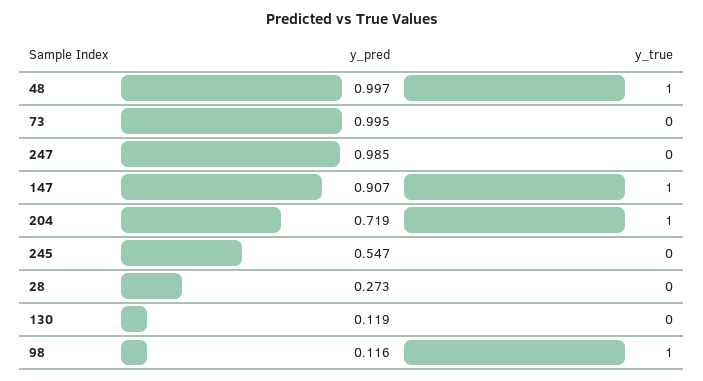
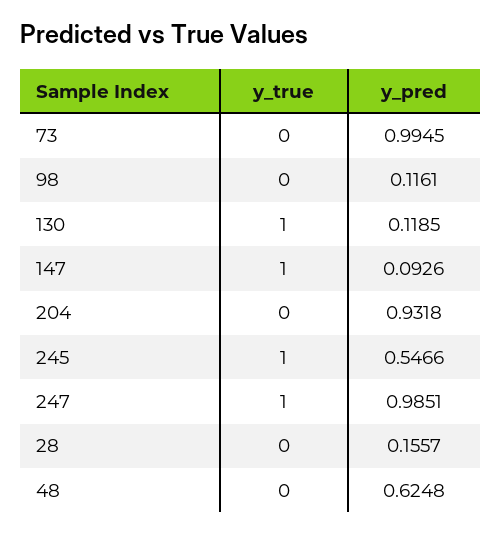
  {
    "y_pred": {
-     "48": 0.997,
+     "48": 0.6248,
      "73": 0.9945,
      "247": 0.9851,
-     "147": 0.907,
+     "147": 0.0926,
-     "204": 0.719,
+     "204": 0.9318,
      "245": 0.5466,
-     "28": 0.273,
+     "28": 0.1557,
      "130": 0.1185,
      "98": 0.1161
    },
    "y_true": {
-     "48": 1,
+     "48": 0,
      "73": 0,
-     "247": 0,
+     "247": 1,
      "147": 1,
-     "204": 1,
+     "204": 0,
-     "245": 0,
+     "245": 1,
      "28": 0,
-     "130": 0,
+     "130": 1,
-     "98": 1
+     "98": 0
    }
  }

